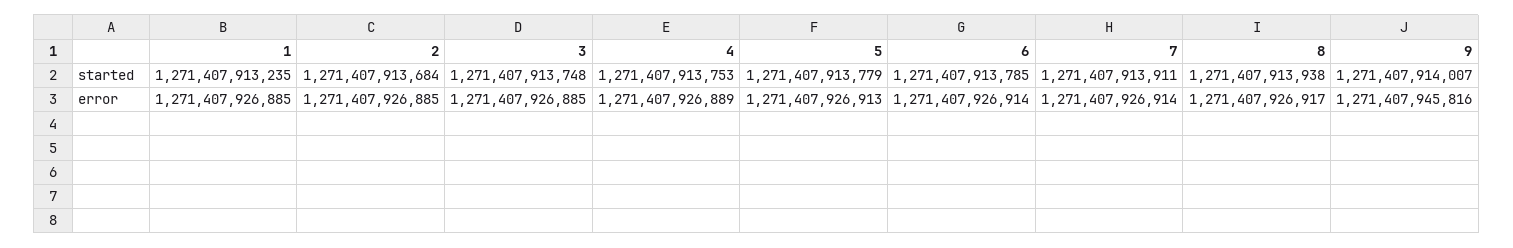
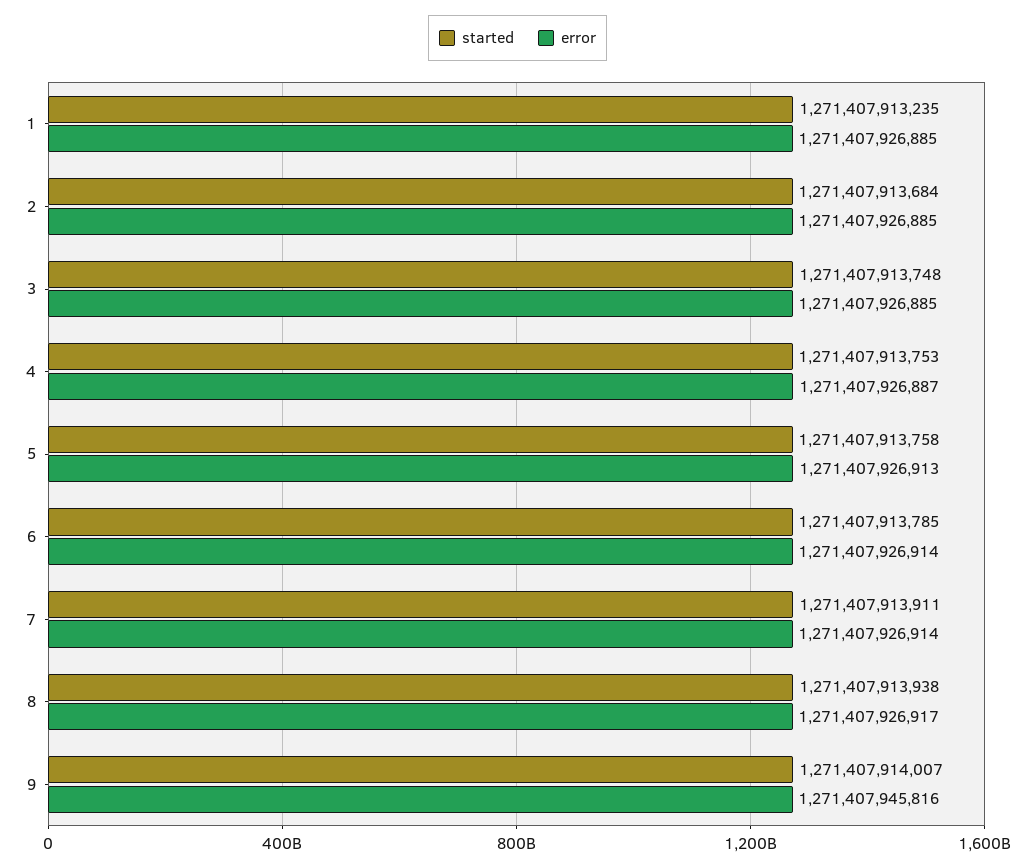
  {
    "started": {
      "1": 1271407913235,
      "2": 1271407913684,
      "3": 1271407913748,
      "4": 1271407913753,
-     "5": 1271407913779,
+     "5": 1271407913758,
      "6": 1271407913785,
      "7": 1271407913911,
      "8": 1271407913938,
      "9": 1271407914007
    },
    "error": {
      "1": 1271407926885,
      "2": 1271407926885,
      "3": 1271407926885,
-     "4": 1271407926889,
+     "4": 1271407926887,
      "5": 1271407926913,
      "6": 1271407926914,
      "7": 1271407926914,
      "8": 1271407926917,
      "9": 1271407945816
    }
  }

